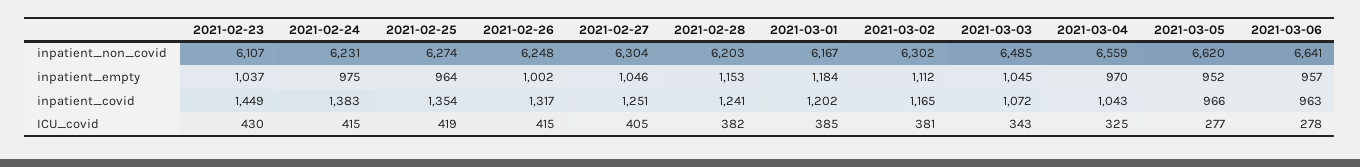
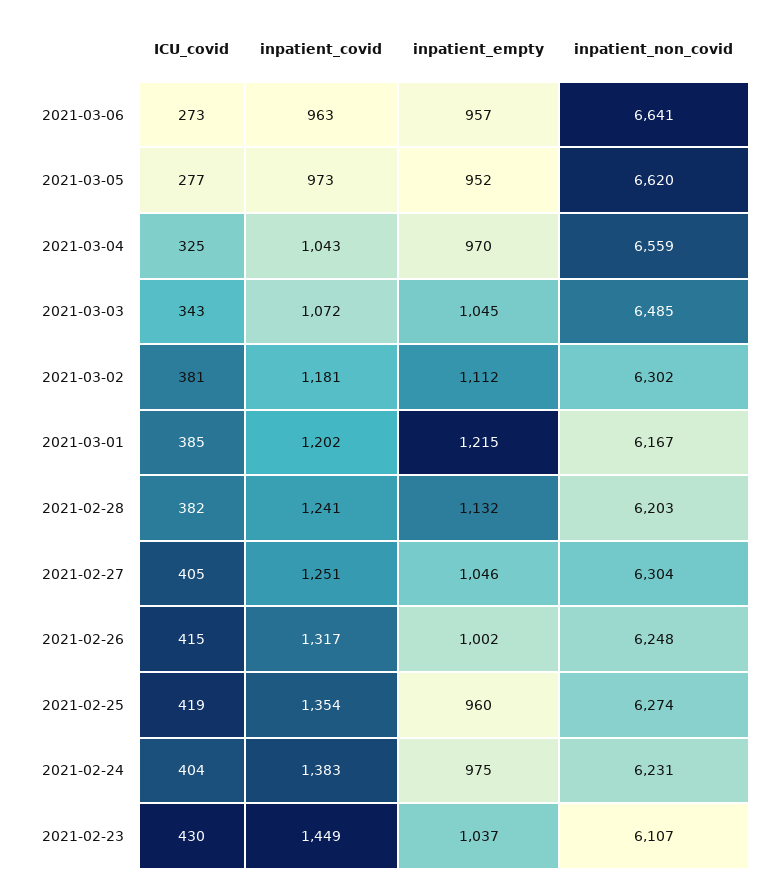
  {
    "2021-02-23": {
      "inpatient_non_covid": 6107,
      "inpatient_empty": 1037,
      "inpatient_covid": 1449,
      "ICU_covid": 430
    },
    "2021-02-24": {
      "inpatient_non_covid": 6231,
      "inpatient_empty": 975,
      "inpatient_covid": 1383,
-     "ICU_covid": 415
+     "ICU_covid": 404
    },
    "2021-02-25": {
      "inpatient_non_covid": 6274,
-     "inpatient_empty": 964,
+     "inpatient_empty": 960,
      "inpatient_covid": 1354,
      "ICU_covid": 419
    },
    "2021-02-26": {
      "inpatient_non_covid": 6248,
      "inpatient_empty": 1002,
      "inpatient_covid": 1317,
      "ICU_covid": 415
    },
    "2021-02-27": {
      "inpatient_non_covid": 6304,
      "inpatient_empty": 1046,
      "inpatient_covid": 1251,
      "ICU_covid": 405
    },
    "2021-02-28": {
      "inpatient_non_covid": 6203,
-     "inpatient_empty": 1153,
+     "inpatient_empty": 1132,
      "inpatient_covid": 1241,
      "ICU_covid": 382
    },
    "2021-03-01": {
      "inpatient_non_covid": 6167,
-     "inpatient_empty": 1184,
+     "inpatient_empty": 1215,
      "inpatient_covid": 1202,
      "ICU_covid": 385
    },
    "2021-03-02": {
      "inpatient_non_covid": 6302,
      "inpatient_empty": 1112,
-     "inpatient_covid": 1165,
+     "inpatient_covid": 1181,
      "ICU_covid": 381
    },
    "2021-03-03": {
      "inpatient_non_covid": 6485,
      "inpatient_empty": 1045,
      "inpatient_covid": 1072,
      "ICU_covid": 343
    },
    "2021-03-04": {
      "inpatient_non_covid": 6559,
      "inpatient_empty": 970,
      "inpatient_covid": 1043,
      "ICU_covid": 325
    },
    "2021-03-05": {
      "inpatient_non_covid": 6620,
      "inpatient_empty": 952,
-     "inpatient_covid": 966,
+     "inpatient_covid": 973,
      "ICU_covid": 277
    },
    "2021-03-06": {
      "inpatient_non_covid": 6641,
      "inpatient_empty": 957,
      "inpatient_covid": 963,
-     "ICU_covid": 278
+     "ICU_covid": 273
    }
  }

